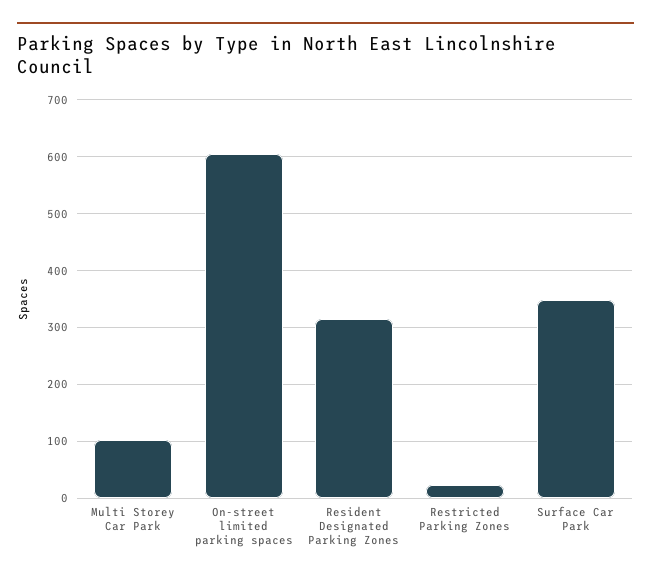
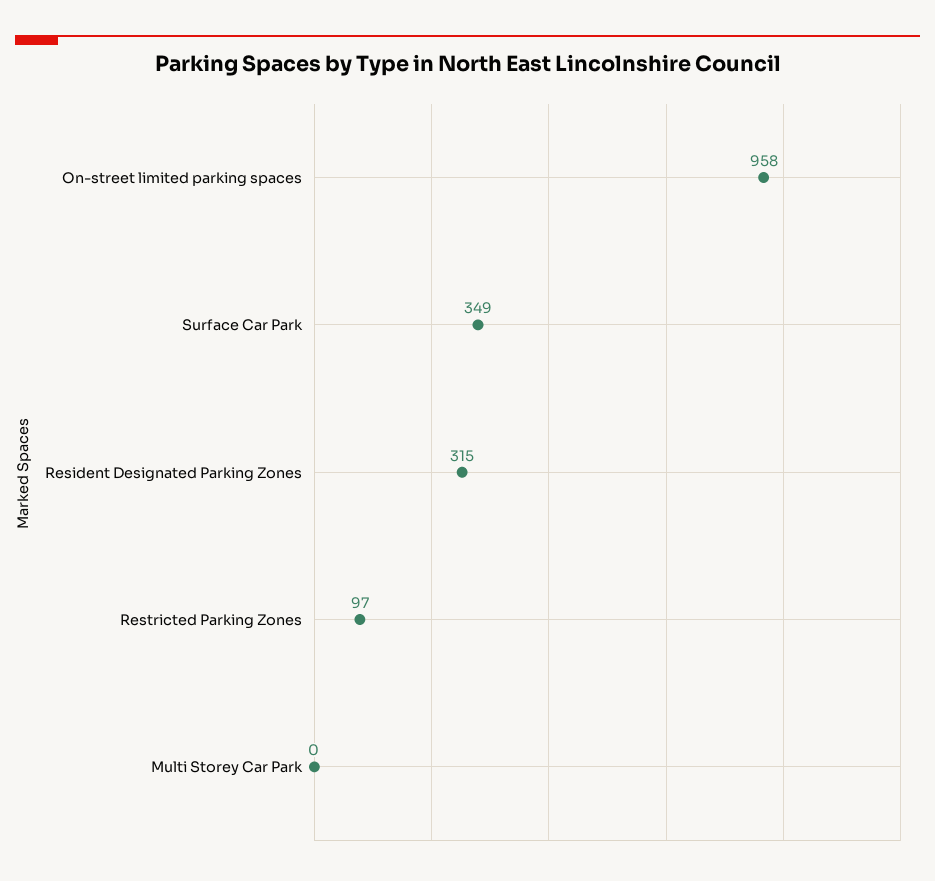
  {
-   "Multi Storey Car Park": 100,
+   "Multi Storey Car Park": 0,
-   "On-street limited parking spaces": 600,
+   "On-street limited parking spaces": 958,
    "Resident Designated Parking Zones": 315,
-   "Restricted Parking Zones": 20,
+   "Restricted Parking Zones": 97,
    "Surface Car Park": 349
  }

